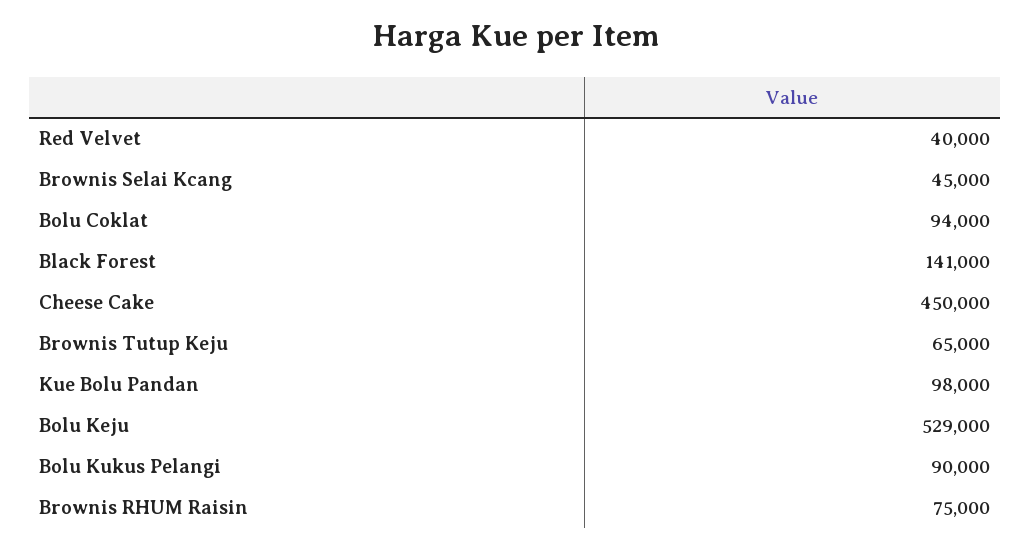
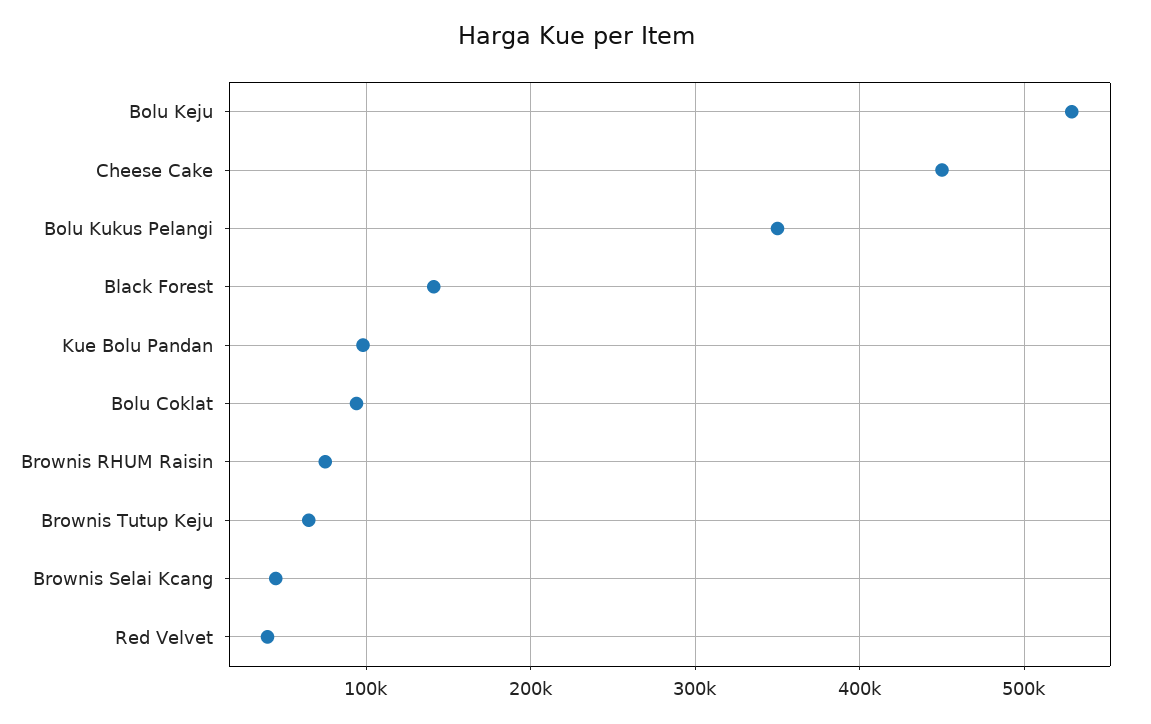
  {
    "Red Velvet": 40000,
    "Brownis Selai Kcang": 45000,
    "Bolu Coklat": 94000,
    "Black Forest": 141000,
    "Cheese Cake": 450000,
    "Brownis Tutup Keju": 65000,
    "Kue Bolu Pandan": 98000,
    "Bolu Keju": 529000,
-   "Bolu Kukus Pelangi": 90000,
+   "Bolu Kukus Pelangi": 350000,
    "Brownis RHUM Raisin": 75000
  }

